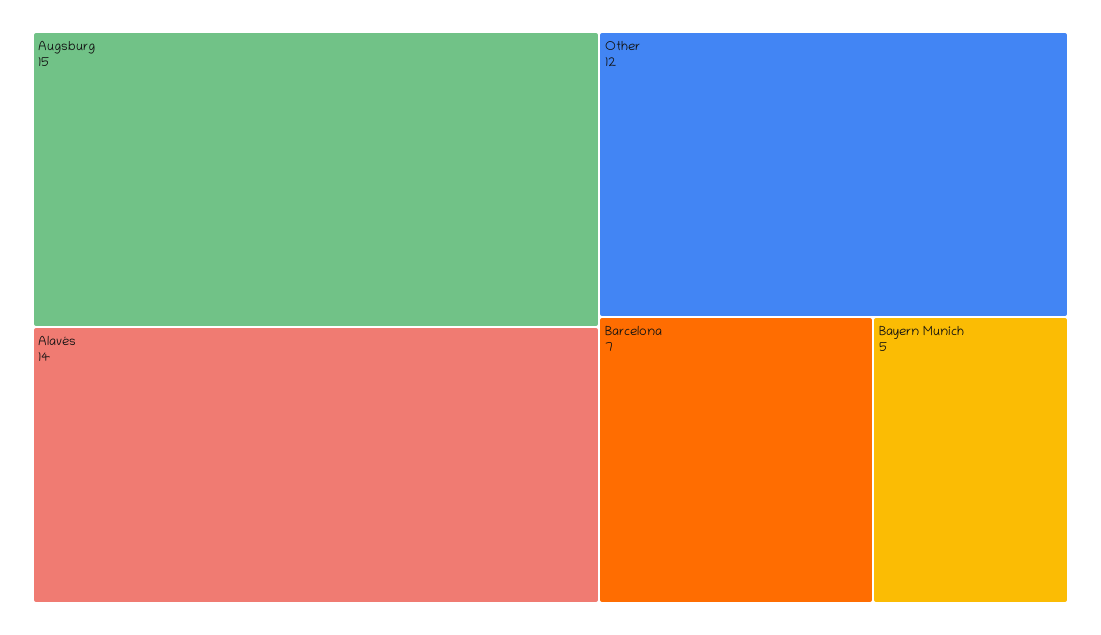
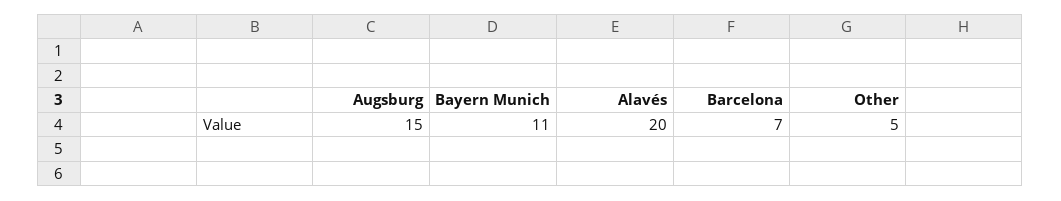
  {
    "Augsburg": 15,
-   "Alavés": 14,
+   "Alavés": 20,
-   "Other": 12,
+   "Other": 5,
    "Barcelona": 7,
-   "Bayern Munich": 5
+   "Bayern Munich": 11
  }

